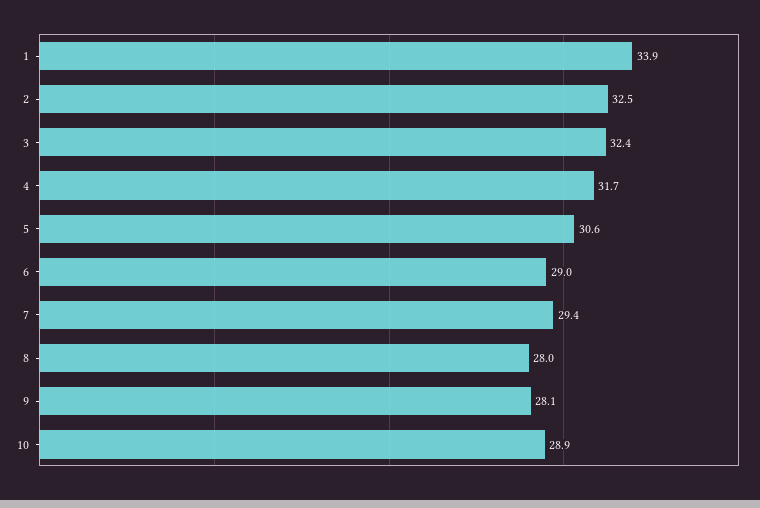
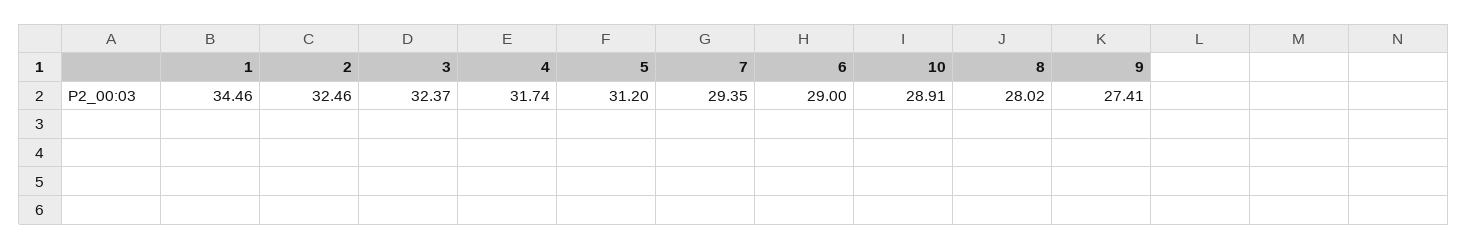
  {
-   "1": 33.9,
+   "1": 34.46,
    "2": 32.46,
    "3": 32.37,
    "4": 31.74,
-   "5": 30.6,
+   "5": 31.2,
    "6": 29,
    "7": 29.35,
    "8": 28.02,
-   "9": 28.1,
+   "9": 27.41,
    "10": 28.91
  }

